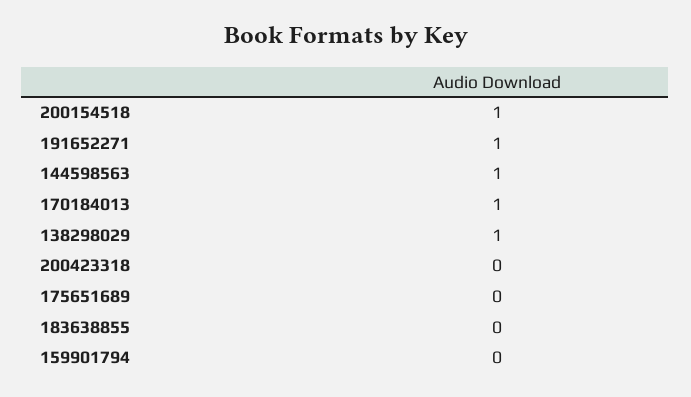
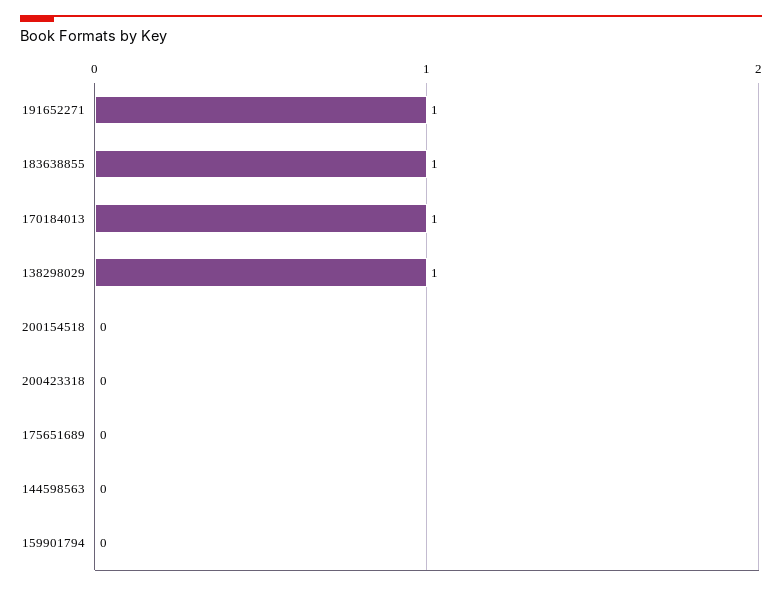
  {
-   "200154518": 1,
+   "200154518": 0,
    "191652271": 1,
-   "144598563": 1,
+   "144598563": 0,
    "170184013": 1,
    "138298029": 1,
    "200423318": 0,
    "175651689": 0,
-   "183638855": 0,
+   "183638855": 1,
    "159901794": 0
  }

